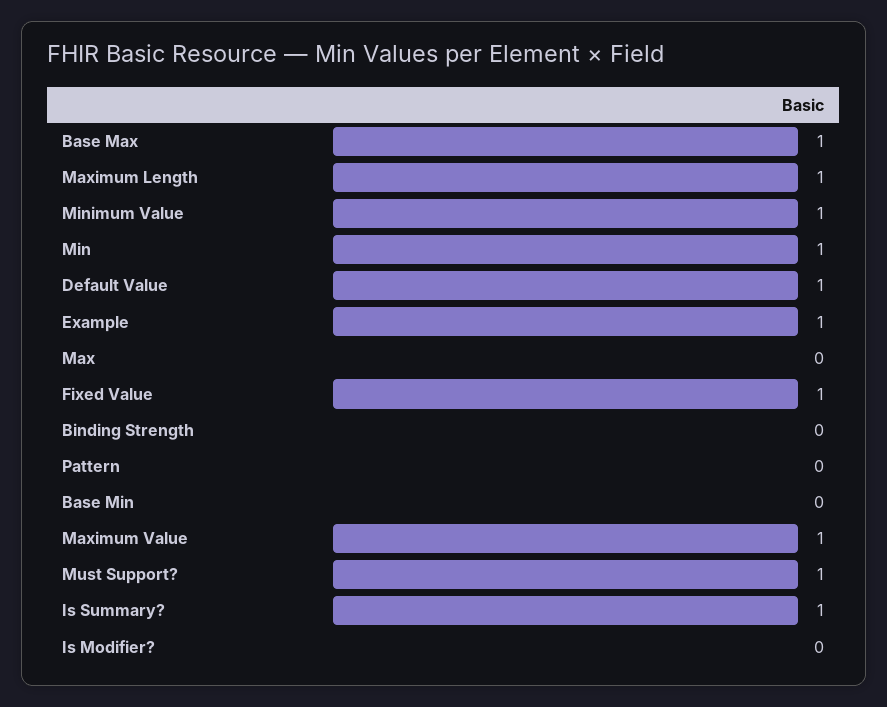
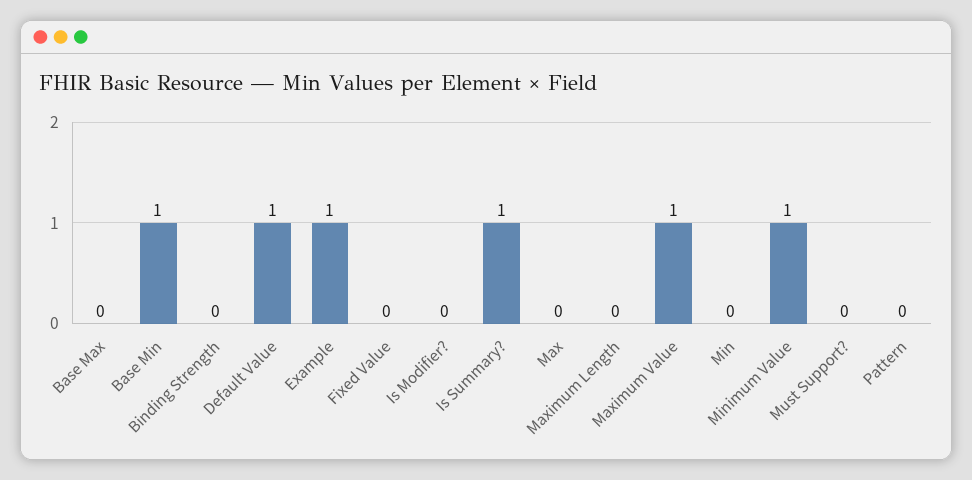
  {
-   "Base Max": 1,
+   "Base Max": 0,
-   "Maximum Length": 1,
+   "Maximum Length": 0,
    "Minimum Value": 1,
-   "Min": 1,
+   "Min": 0,
    "Default Value": 1,
    "Example": 1,
    "Max": 0,
-   "Fixed Value": 1,
+   "Fixed Value": 0,
    "Binding Strength": 0,
    "Pattern": 0,
-   "Base Min": 0,
+   "Base Min": 1,
    "Maximum Value": 1,
-   "Must Support?": 1,
+   "Must Support?": 0,
    "Is Summary?": 1,
    "Is Modifier?": 0
  }

